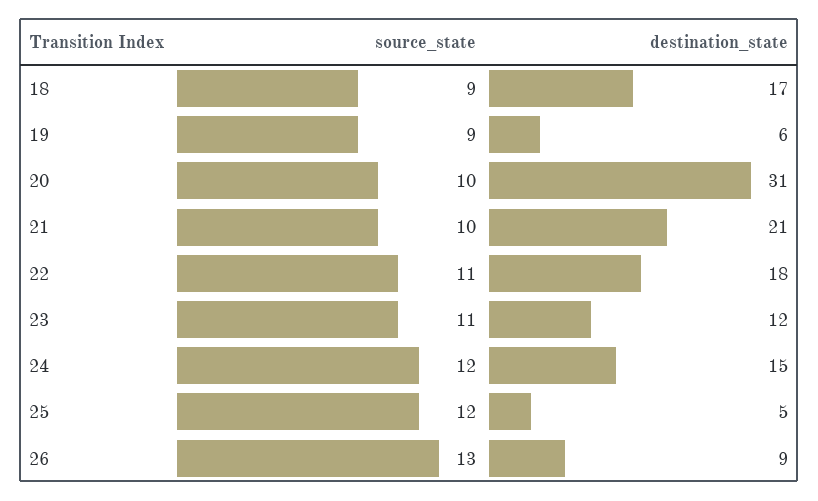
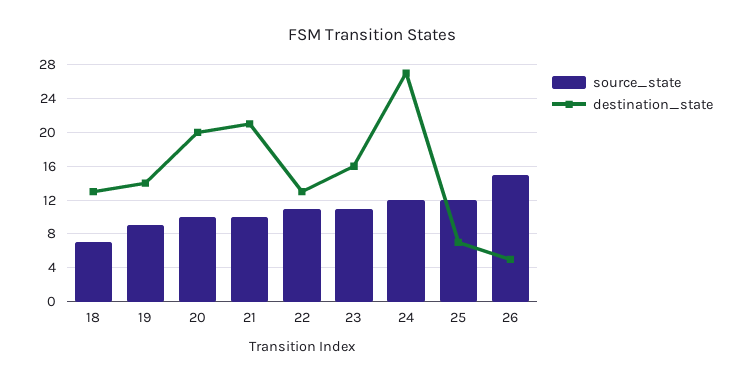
  {
    "source_state": {
-     "18": 9,
+     "18": 7,
      "19": 9,
      "20": 10,
      "21": 10,
      "22": 11,
      "23": 11,
      "24": 12,
      "25": 12,
-     "26": 13
+     "26": 15
    },
    "destination_state": {
-     "18": 17,
+     "18": 13,
-     "19": 6,
+     "19": 14,
-     "20": 31,
+     "20": 20,
      "21": 21,
-     "22": 18,
+     "22": 13,
-     "23": 12,
+     "23": 16,
-     "24": 15,
+     "24": 27,
-     "25": 5,
+     "25": 7,
-     "26": 9
+     "26": 5
    }
  }

